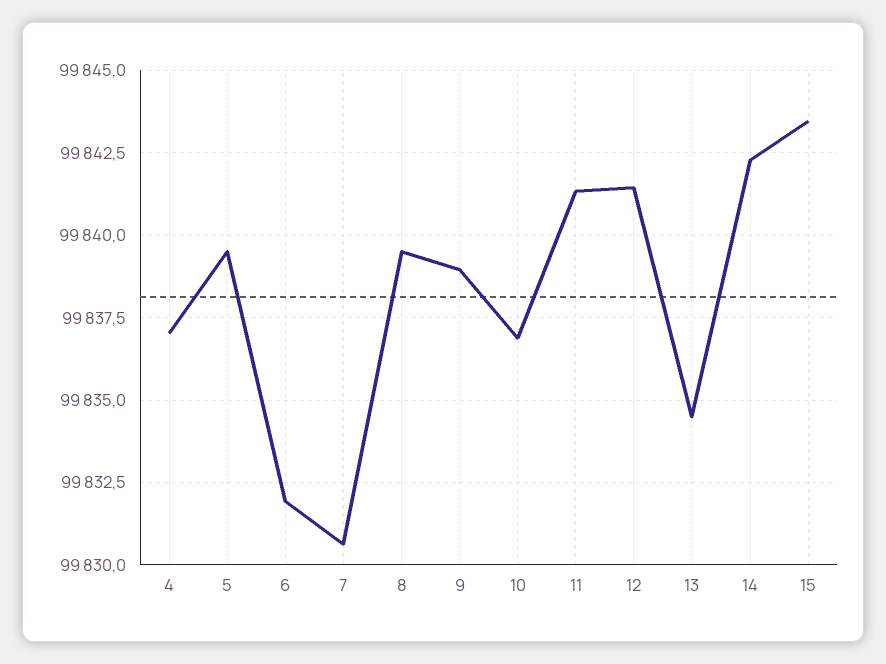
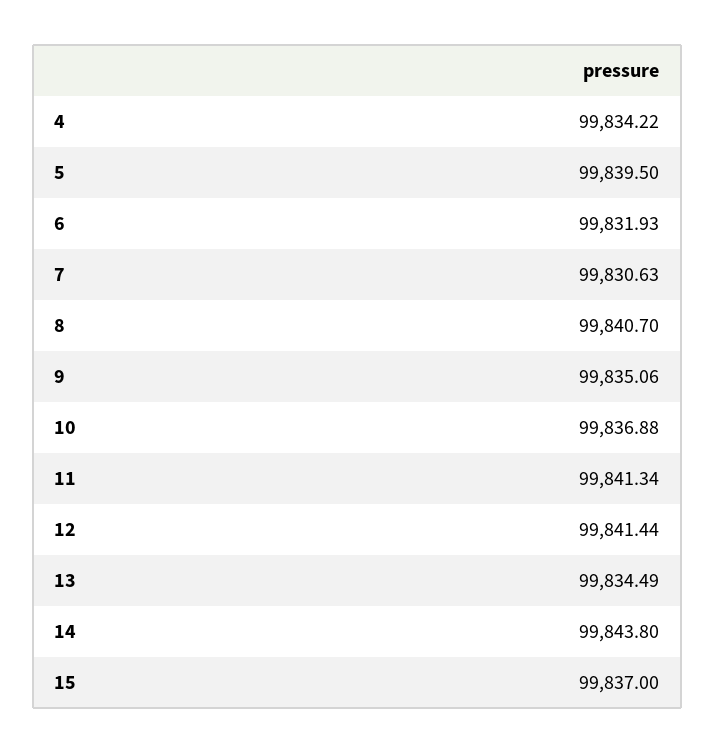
  {
-   "4": 99837,
+   "4": 99834.22,
    "5": 99839.5,
    "6": 99831.93,
    "7": 99830.63,
-   "8": 99839.5,
+   "8": 99840.7,
-   "9": 99839,
+   "9": 99835.06,
    "10": 99836.88,
    "11": 99841.34,
    "12": 99841.44,
    "13": 99834.49,
-   "14": 99842.25,
+   "14": 99843.8,
-   "15": 99843.5
+   "15": 99837
  }

